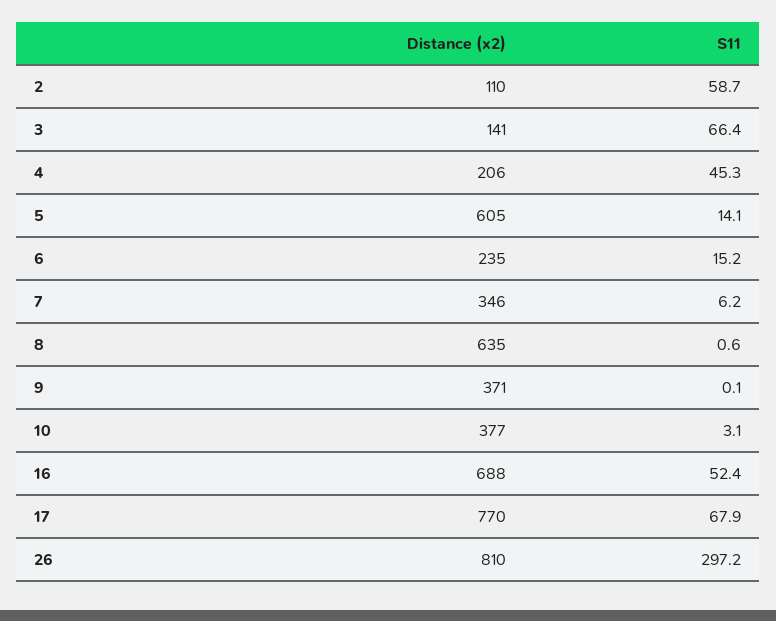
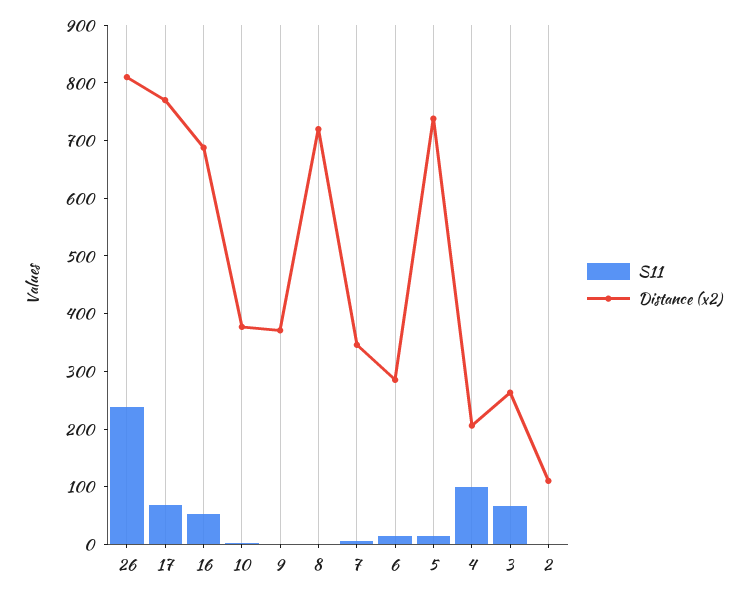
  {
    "Distance (x2)": {
      "2": 110,
-     "3": 141,
+     "3": 260,
      "4": 206,
-     "5": 605,
+     "5": 740,
-     "6": 235,
+     "6": 280,
      "7": 346,
-     "8": 635,
+     "8": 720,
      "9": 371,
      "10": 377,
      "16": 688,
      "17": 770,
      "26": 810
    },
    "S11": {
-     "2": 58.7,
+     "2": 0,
      "3": 66.4,
-     "4": 45.3,
+     "4": 100,
      "5": 14.1,
      "6": 15.2,
      "7": 6.2,
      "8": 0.6,
      "9": 0.1,
      "10": 3.1,
      "16": 52.4,
      "17": 67.9,
-     "26": 297.2
+     "26": 240
    }
  }

